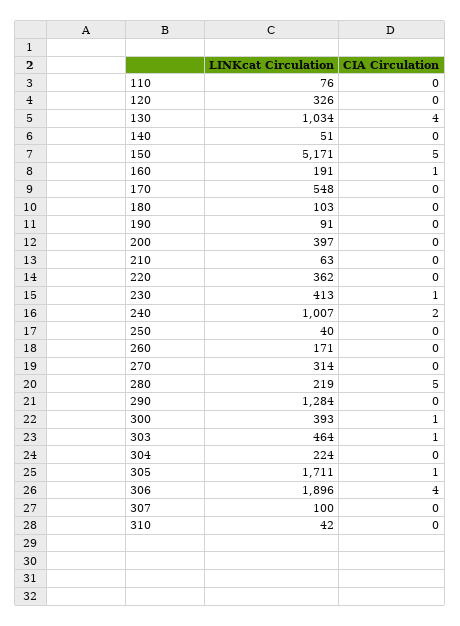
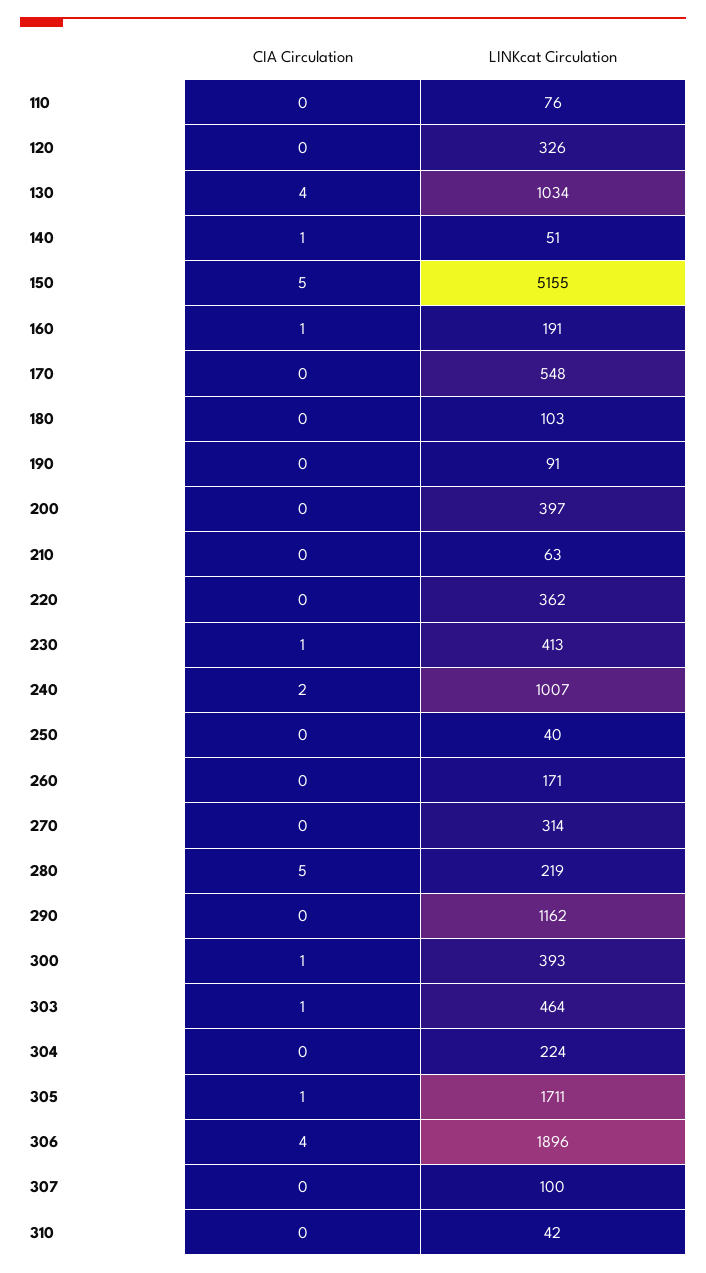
  {
    "LINKcat Circulation": {
      "110": 76,
      "120": 326,
      "130": 1034,
      "140": 51,
-     "150": 5171,
+     "150": 5155,
      "160": 191,
      "170": 548,
      "180": 103,
      "190": 91,
      "200": 397,
      "210": 63,
      "220": 362,
      "230": 413,
      "240": 1007,
      "250": 40,
      "260": 171,
      "270": 314,
      "280": 219,
-     "290": 1284,
+     "290": 1162,
      "300": 393,
      "303": 464,
      "304": 224,
      "305": 1711,
      "306": 1896,
      "307": 100,
      "310": 42
    },
    "CIA Circulation": {
      "110": 0,
      "120": 0,
      "130": 4,
-     "140": 0,
+     "140": 1,
      "150": 5,
      "160": 1,
      "170": 0,
      "180": 0,
      "190": 0,
      "200": 0,
      "210": 0,
      "220": 0,
      "230": 1,
      "240": 2,
      "250": 0,
      "260": 0,
      "270": 0,
      "280": 5,
      "290": 0,
      "300": 1,
      "303": 1,
      "304": 0,
      "305": 1,
      "306": 4,
      "307": 0,
      "310": 0
    }
  }

